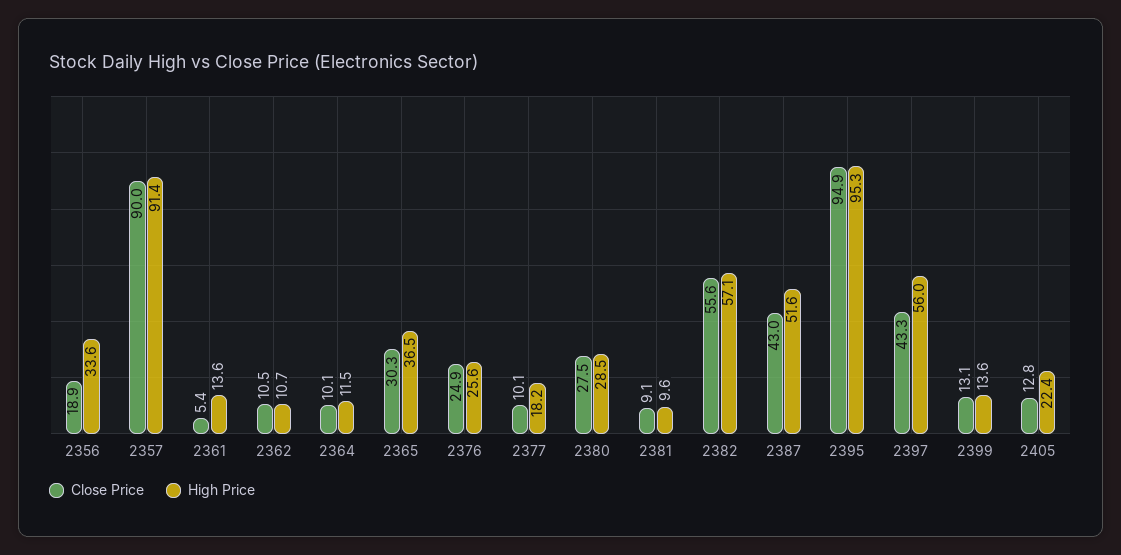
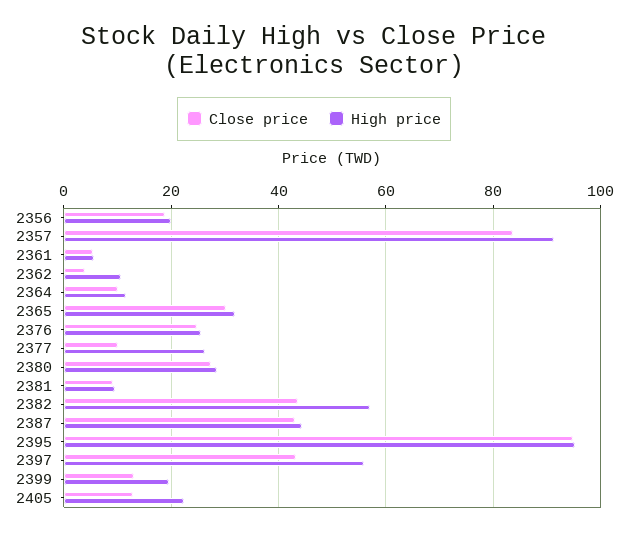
  {
    "Close Price": {
      "2356": 18.9,
-     "2357": 90,
+     "2357": 84,
      "2361": 5.4,
-     "2362": 10.5,
+     "2362": 4,
      "2364": 10.1,
      "2365": 30.3,
      "2376": 24.9,
      "2377": 10.1,
      "2380": 27.5,
      "2381": 9.1,
-     "2382": 55.6,
+     "2382": 44,
      "2387": 43,
      "2395": 94.9,
      "2397": 43.3,
      "2399": 13.1,
      "2405": 12.8
    },
    "High Price": {
-     "2356": 33.6,
+     "2356": 20,
      "2357": 91.4,
-     "2361": 13.6,
+     "2361": 6,
      "2362": 10.7,
      "2364": 11.5,
-     "2365": 36.5,
+     "2365": 32,
      "2376": 25.6,
-     "2377": 18.2,
+     "2377": 26,
      "2380": 28.5,
      "2381": 9.6,
      "2382": 57.1,
-     "2387": 51.6,
+     "2387": 44,
      "2395": 95.3,
      "2397": 56,
-     "2399": 13.6,
+     "2399": 20,
      "2405": 22.4
    }
  }

